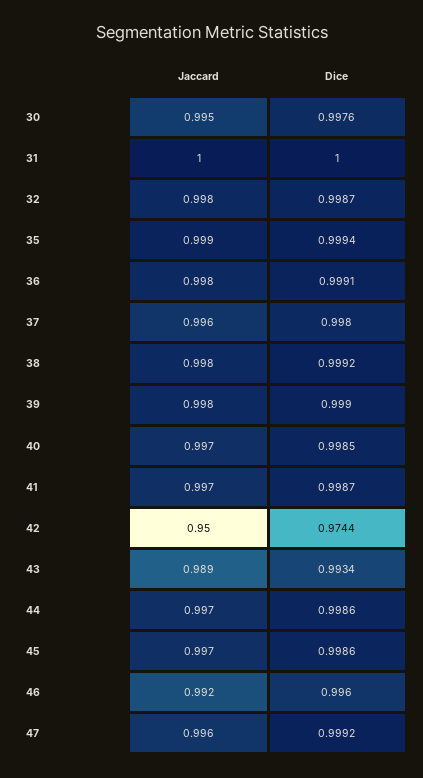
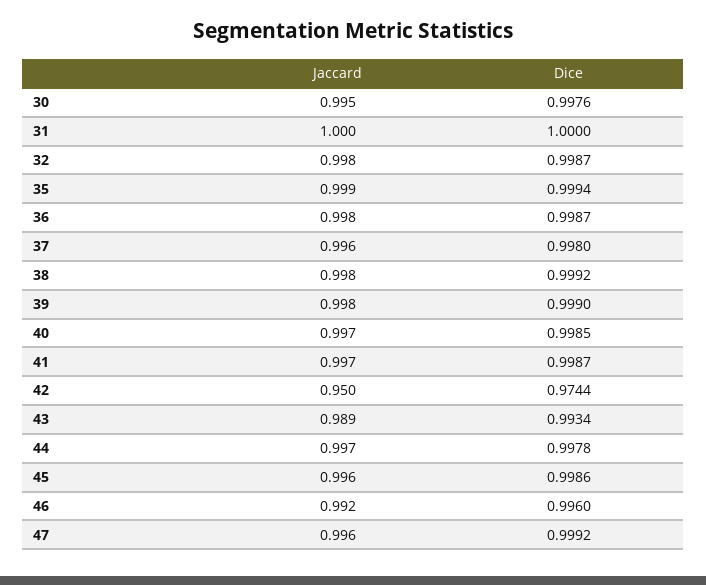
  {
    "Jaccard": {
      "30": 0.995,
      "31": 1,
      "32": 0.998,
      "35": 0.999,
      "36": 0.998,
      "37": 0.996,
      "38": 0.998,
      "39": 0.998,
      "40": 0.997,
      "41": 0.997,
      "42": 0.95,
      "43": 0.989,
      "44": 0.997,
-     "45": 0.997,
+     "45": 0.996,
      "46": 0.992,
      "47": 0.996
    },
    "Dice": {
      "30": 0.9976,
      "31": 1,
      "32": 0.9987,
      "35": 0.9994,
-     "36": 0.9991,
+     "36": 0.9987,
      "37": 0.998,
      "38": 0.9992,
      "39": 0.999,
      "40": 0.9985,
      "41": 0.9987,
      "42": 0.9744,
      "43": 0.9934,
-     "44": 0.9986,
+     "44": 0.9978,
      "45": 0.9986,
      "46": 0.996,
      "47": 0.9992
    }
  }

